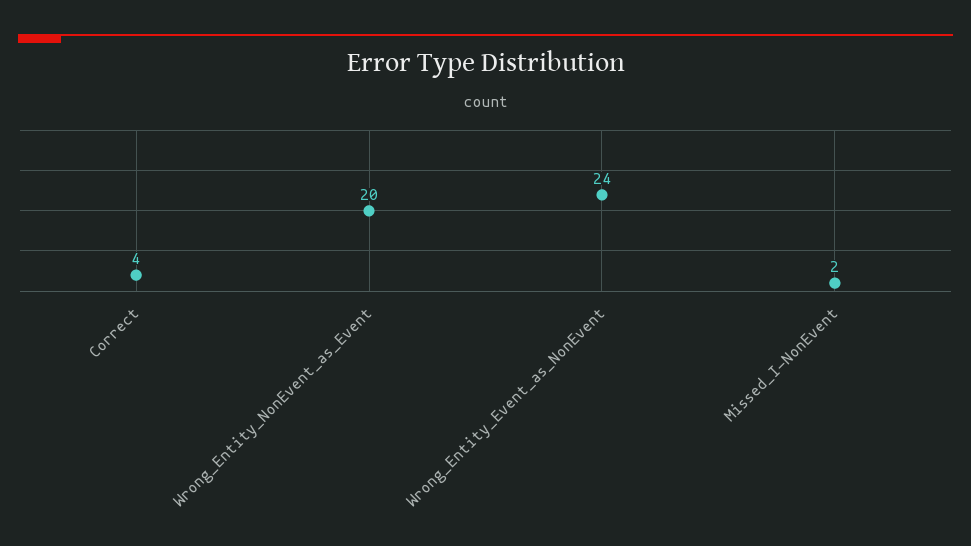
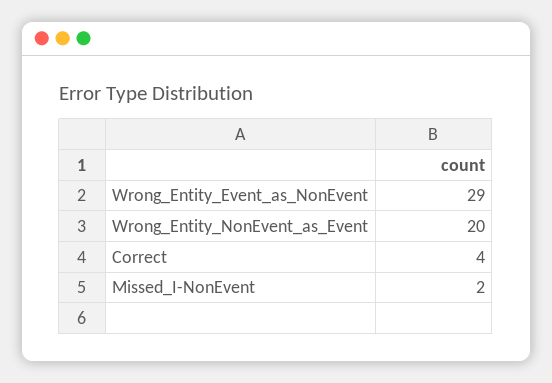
  {
    "Correct": 4,
    "Wrong_Entity_NonEvent_as_Event": 20,
-   "Wrong_Entity_Event_as_NonEvent": 24,
+   "Wrong_Entity_Event_as_NonEvent": 29,
    "Missed_I-NonEvent": 2
  }

